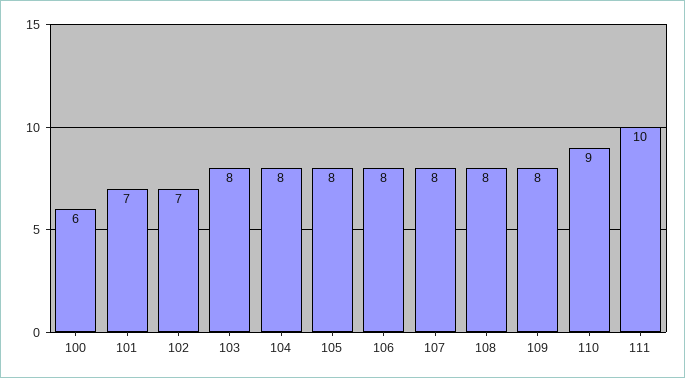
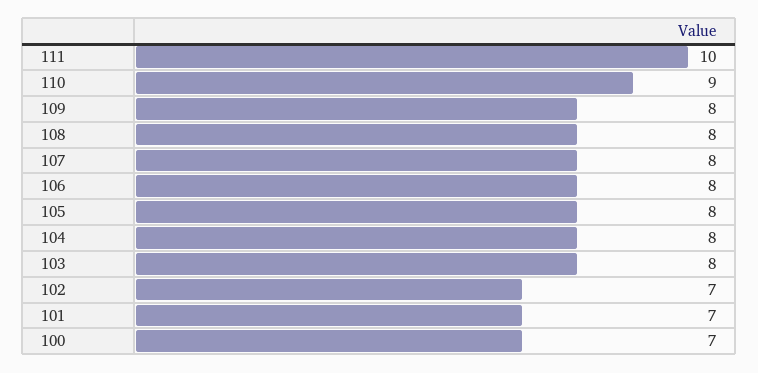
  {
-   "100": 6,
+   "100": 7,
    "101": 7,
    "102": 7,
    "103": 8,
    "104": 8,
    "105": 8,
    "106": 8,
    "107": 8,
    "108": 8,
    "109": 8,
    "110": 9,
    "111": 10
  }

